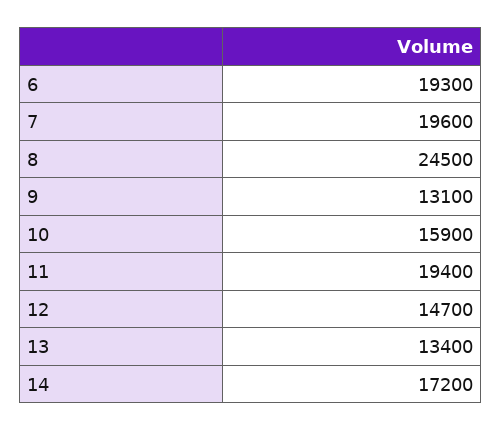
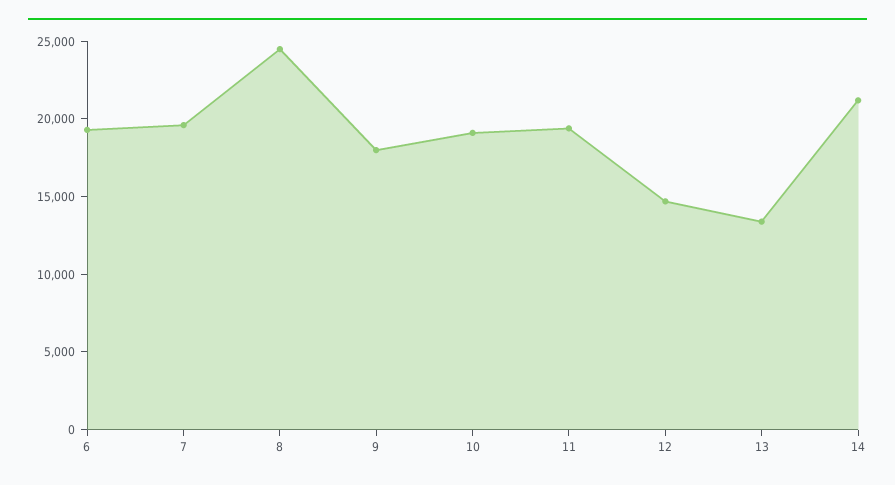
  {
    "6": 19300,
    "7": 19600,
    "8": 24500,
-   "9": 13100,
+   "9": 18000,
-   "10": 15900,
+   "10": 19000,
    "11": 19400,
    "12": 14700,
    "13": 13400,
-   "14": 17200
+   "14": 21000
  }

